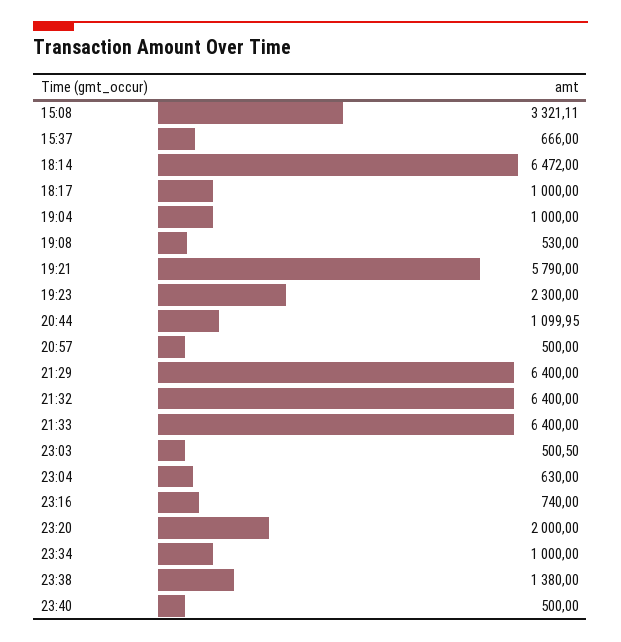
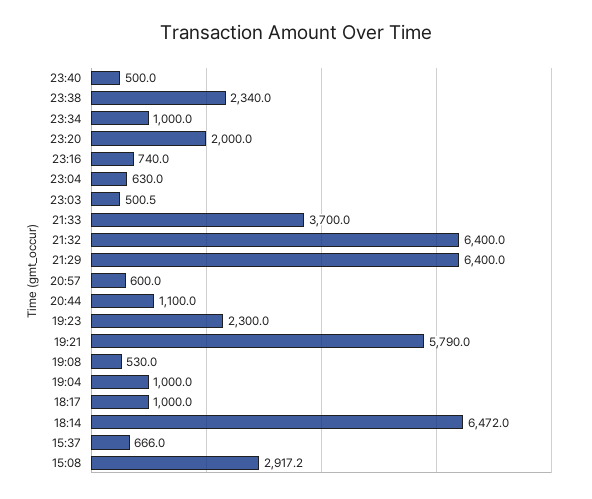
  {
-   "15:08": 3321.11,
+   "15:08": 2917.2,
    "15:37": 666,
    "18:14": 6472,
    "18:17": 1000,
    "19:04": 1000,
    "19:08": 530,
    "19:21": 5790,
    "19:23": 2300,
    "20:44": 1099.95,
-   "20:57": 500,
+   "20:57": 600,
    "21:29": 6400,
    "21:32": 6400,
-   "21:33": 6400,
+   "21:33": 3700,
    "23:03": 500.5,
    "23:04": 630,
    "23:16": 740,
    "23:20": 2000,
    "23:34": 1000,
-   "23:38": 1380,
+   "23:38": 2340,
    "23:40": 500
  }

